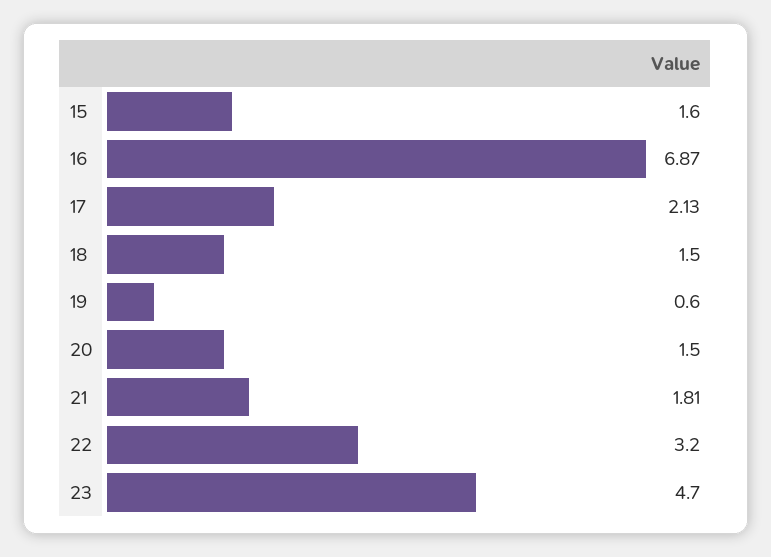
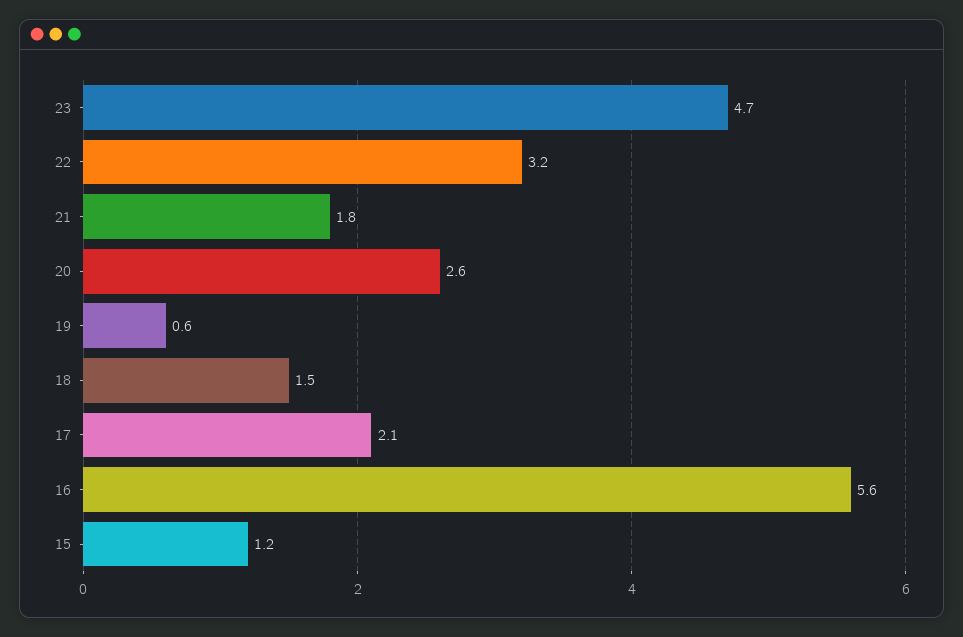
  {
-   "15": 1.6,
+   "15": 1.2,
-   "16": 6.87,
+   "16": 5.6,
    "17": 2.13,
    "18": 1.5,
    "19": 0.6,
-   "20": 1.5,
+   "20": 2.6,
    "21": 1.81,
    "22": 3.2,
    "23": 4.7
  }

